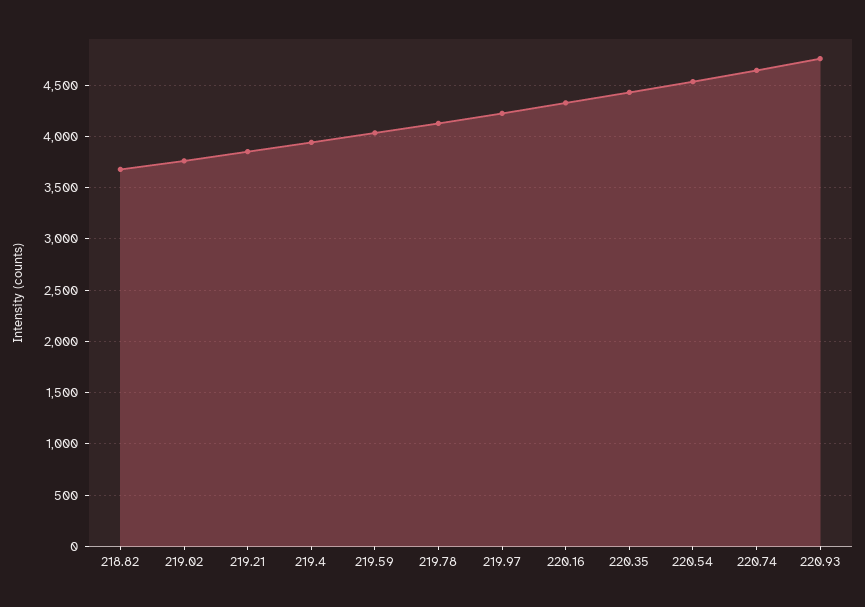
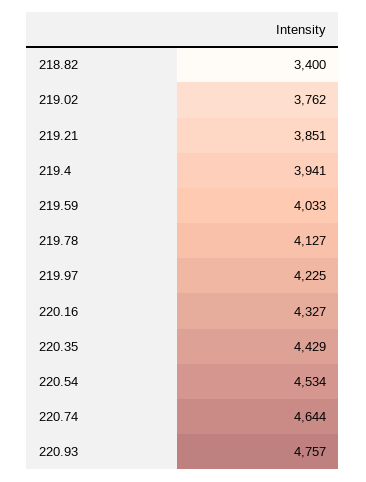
  {
-   "218.82": 3700,
+   "218.82": 3400,
    "219.02": 3762,
    "219.21": 3851,
    "219.4": 3941,
    "219.59": 4033,
    "219.78": 4127,
    "219.97": 4225,
    "220.16": 4327,
    "220.35": 4429,
    "220.54": 4534,
    "220.74": 4644,
    "220.93": 4757
  }

